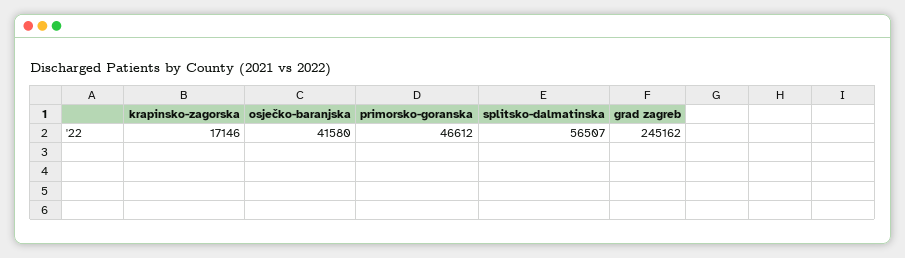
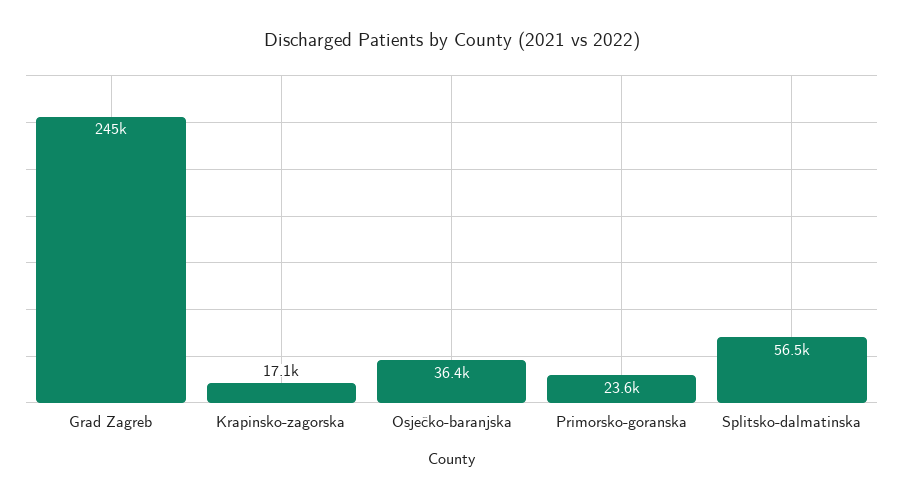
  {
    "krapinsko-zagorska": 17146,
-   "osječko-baranjska": 41580,
+   "osječko-baranjska": 36400,
-   "primorsko-goranska": 46612,
+   "primorsko-goranska": 23600,
    "splitsko-dalmatinska": 56507,
    "grad zagreb": 245162
  }

